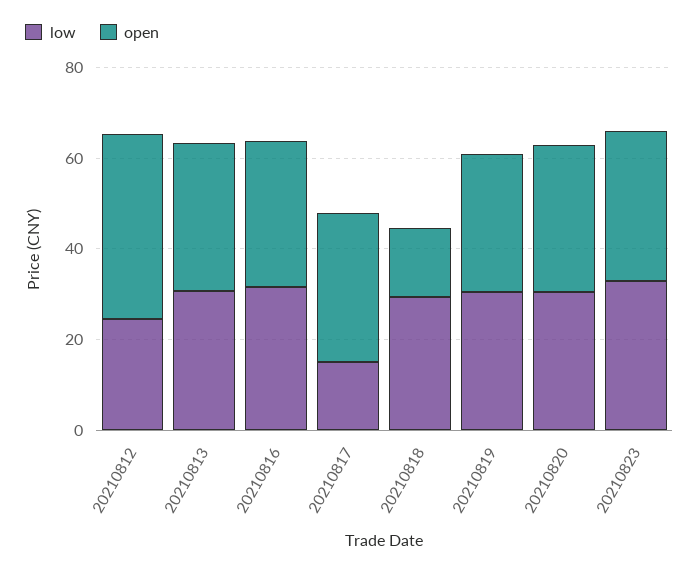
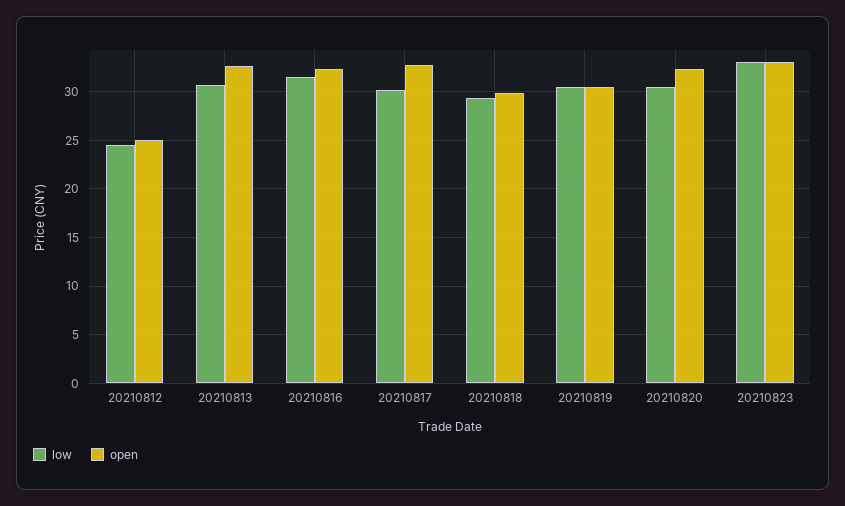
  {
    "low": {
      "20210812": 25,
      "20210813": 31,
      "20210816": 32,
-     "20210817": 15,
+     "20210817": 30,
      "20210818": 29,
      "20210819": 31,
      "20210820": 31,
      "20210823": 33
    },
    "open": {
-     "20210812": 40,
+     "20210812": 25,
      "20210813": 33,
      "20210816": 32,
      "20210817": 33,
-     "20210818": 15,
+     "20210818": 30,
      "20210819": 31,
      "20210820": 32,
      "20210823": 33
    }
  }

